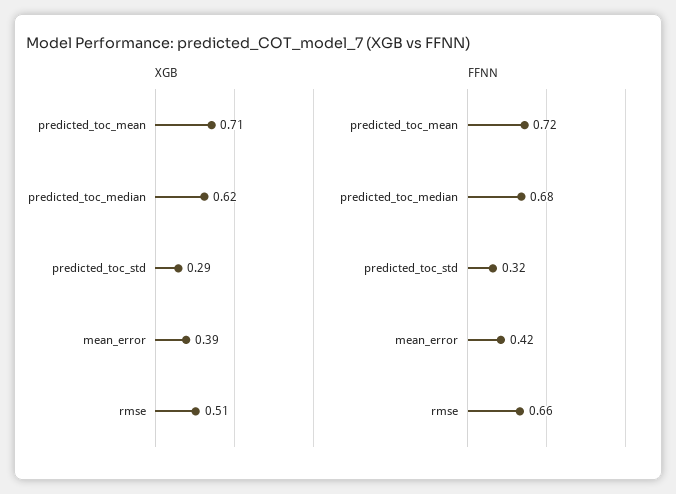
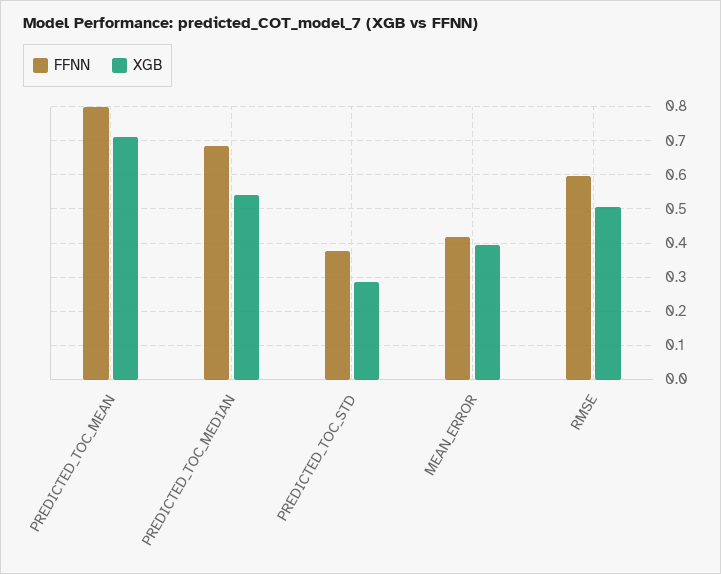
  {
    "XGB": {
      "predicted_toc_mean": 0.71,
-     "predicted_toc_median": 0.62,
+     "predicted_toc_median": 0.54,
      "predicted_toc_std": 0.29,
      "mean_error": 0.39,
      "rmse": 0.51
    },
    "FFNN": {
-     "predicted_toc_mean": 0.72,
+     "predicted_toc_mean": 0.8,
      "predicted_toc_median": 0.68,
-     "predicted_toc_std": 0.32,
+     "predicted_toc_std": 0.38,
      "mean_error": 0.42,
-     "rmse": 0.66
+     "rmse": 0.6
    }
  }

